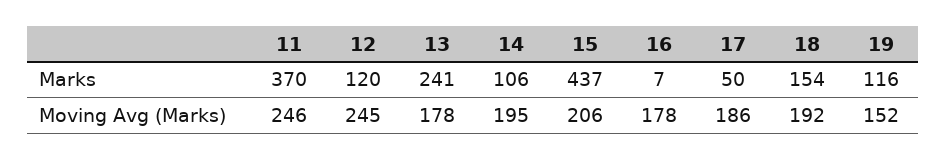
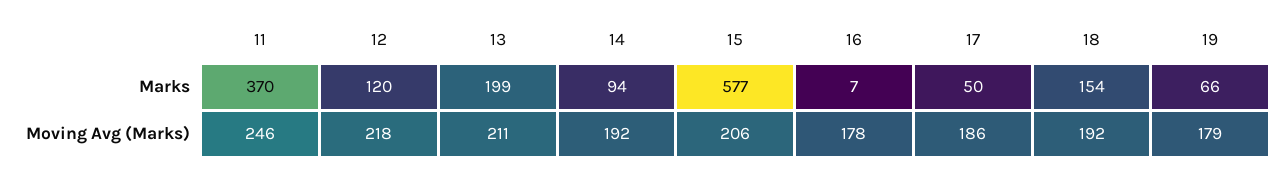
  {
    "11": {
      "Marks": 370,
      "Moving Avg (Marks)": 246
    },
    "12": {
      "Marks": 120,
-     "Moving Avg (Marks)": 245
+     "Moving Avg (Marks)": 218
    },
    "13": {
-     "Marks": 241,
+     "Marks": 199,
-     "Moving Avg (Marks)": 178
+     "Moving Avg (Marks)": 211
    },
    "14": {
-     "Marks": 106,
+     "Marks": 94,
-     "Moving Avg (Marks)": 195
+     "Moving Avg (Marks)": 192
    },
    "15": {
-     "Marks": 437,
+     "Marks": 577,
      "Moving Avg (Marks)": 206
    },
    "16": {
      "Marks": 7,
      "Moving Avg (Marks)": 178
    },
    "17": {
      "Marks": 50,
      "Moving Avg (Marks)": 186
    },
    "18": {
      "Marks": 154,
      "Moving Avg (Marks)": 192
    },
    "19": {
-     "Marks": 116,
+     "Marks": 66,
-     "Moving Avg (Marks)": 152
+     "Moving Avg (Marks)": 179
    }
  }

